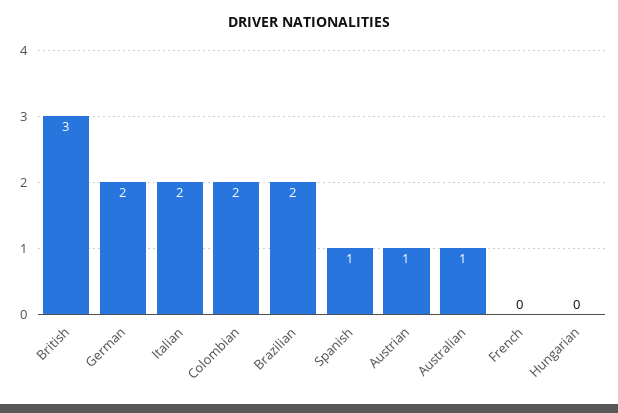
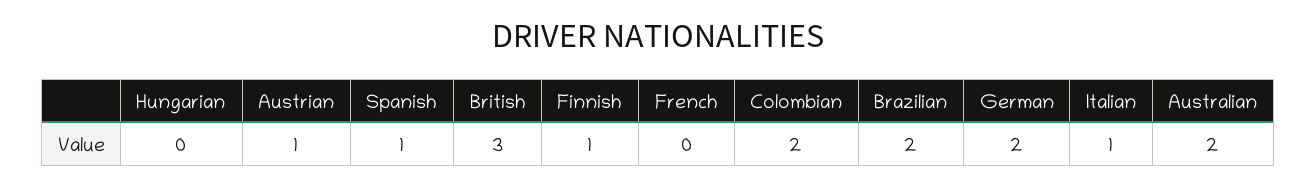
  {
    "British": 3,
    "German": 2,
-   "Italian": 2,
+   "Italian": 1,
    "Colombian": 2,
    "Brazilian": 2,
    "Spanish": 1,
    "Austrian": 1,
-   "Australian": 1,
+   "Australian": 2,
    "French": 0,
-   "Hungarian": 0
+   "Hungarian": 0,
+   "Finnish": 1
  }

